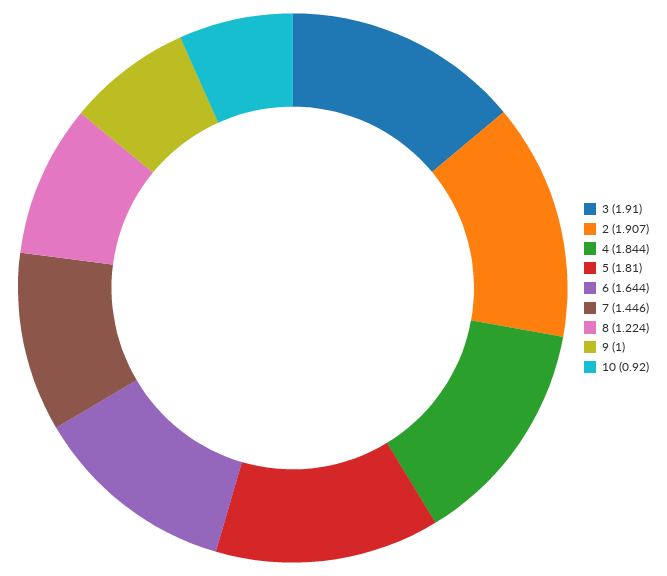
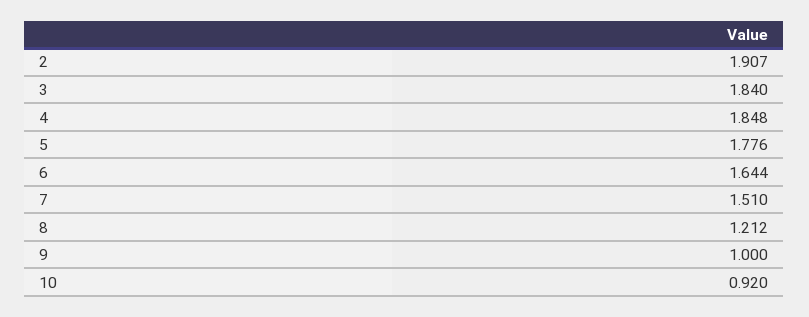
  {
-   "3": 1.91,
+   "3": 1.84,
    "2": 1.907,
-   "4": 1.844,
+   "4": 1.848,
-   "5": 1.81,
+   "5": 1.776,
    "6": 1.644,
-   "7": 1.446,
+   "7": 1.51,
-   "8": 1.224,
+   "8": 1.212,
    "9": 1,
    "10": 0.92
  }

